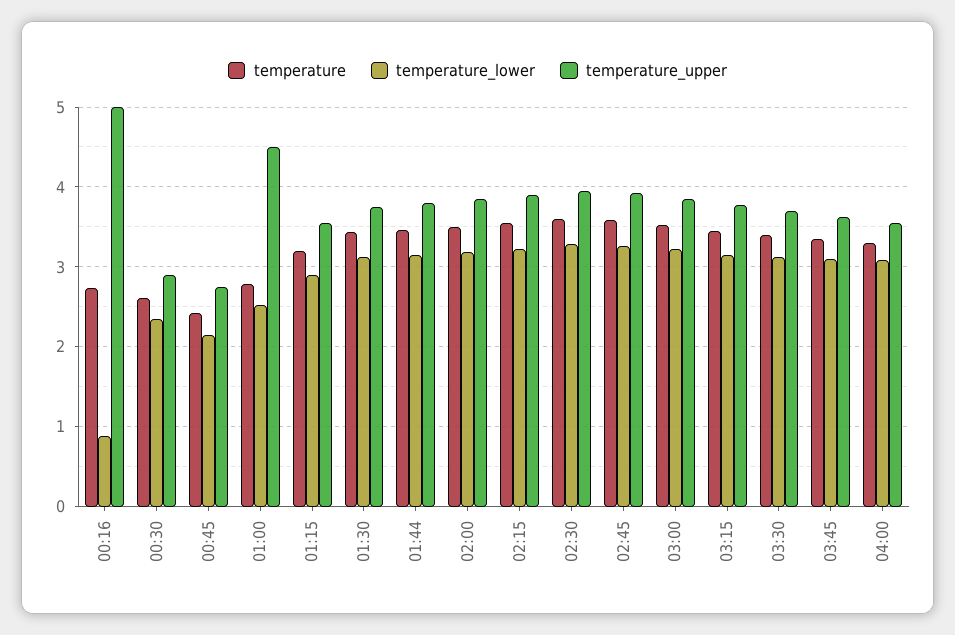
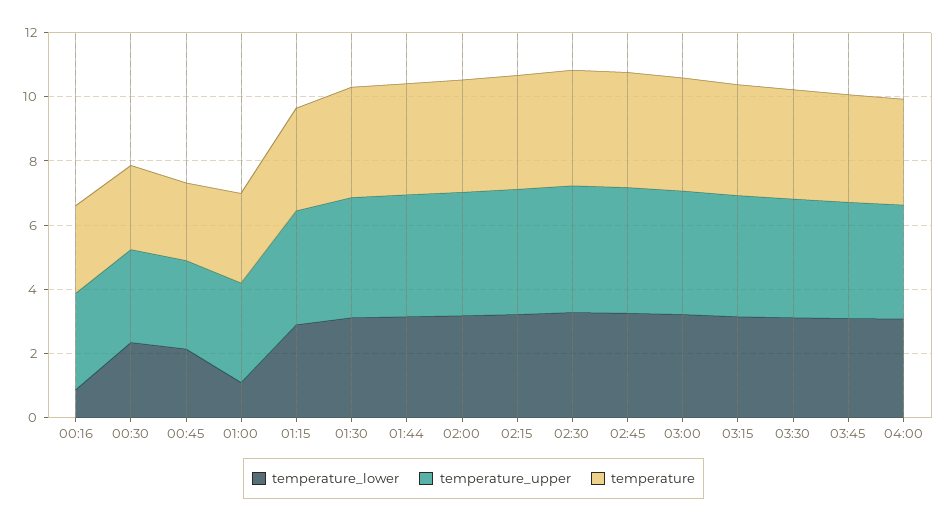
  {
    "temperature": {
      "00:16": 2.7,
      "00:30": 2.6,
      "00:45": 2.4,
      "01:00": 2.8,
      "01:15": 3.2,
      "01:30": 3.4,
      "01:44": 3.5,
      "02:00": 3.5,
      "02:15": 3.6,
      "02:30": 3.6,
      "02:45": 3.6,
      "03:00": 3.5,
      "03:15": 3.5,
      "03:30": 3.4,
      "03:45": 3.4,
      "04:00": 3.3
    },
    "temperature_lower": {
      "00:16": 0.9,
      "00:30": 2.4,
      "00:45": 2.2,
-     "01:00": 2.5,
+     "01:00": 1,
      "01:15": 2.9,
      "01:30": 3.1,
      "01:44": 3.2,
      "02:00": 3.2,
      "02:15": 3.2,
      "02:30": 3.3,
      "02:45": 3.3,
      "03:00": 3.2,
      "03:15": 3.2,
      "03:30": 3.1,
      "03:45": 3.1,
      "04:00": 3.1
    },
    "temperature_upper": {
-     "00:16": 5,
+     "00:16": 3,
      "00:30": 2.9,
      "00:45": 2.8,
-     "01:00": 4.5,
+     "01:00": 3,
      "01:15": 3.6,
      "01:30": 3.8,
      "01:44": 3.8,
      "02:00": 3.9,
      "02:15": 3.9,
      "02:30": 4,
      "02:45": 3.9,
      "03:00": 3.9,
      "03:15": 3.8,
      "03:30": 3.7,
      "03:45": 3.6,
      "04:00": 3.6
    }
  }

